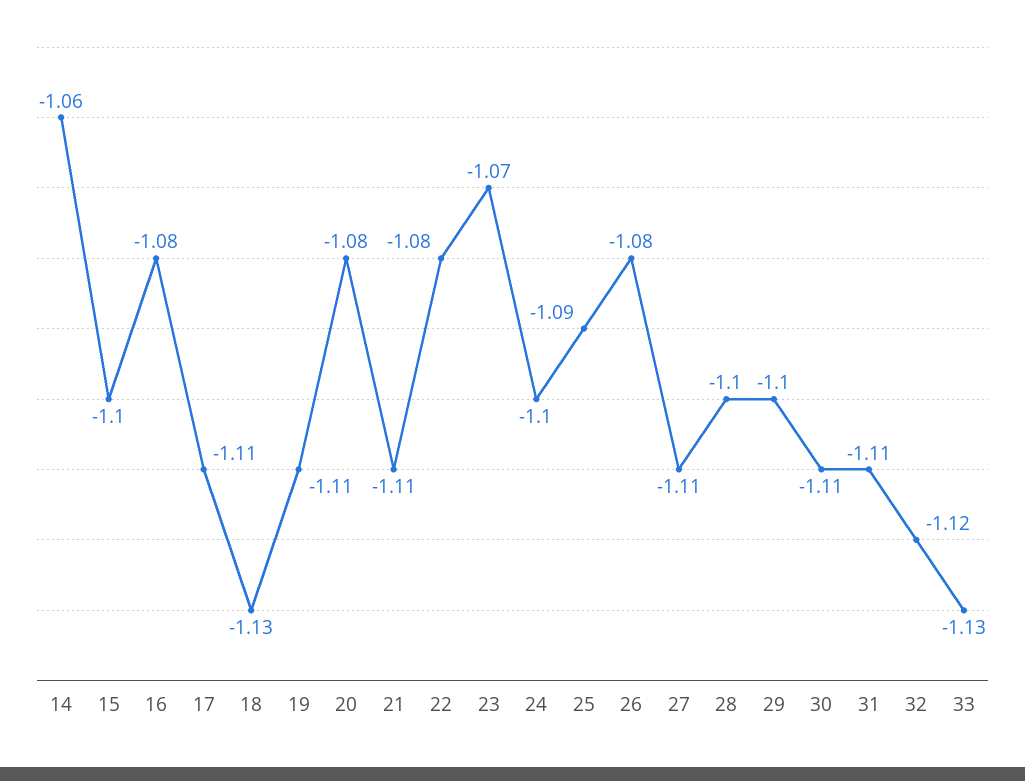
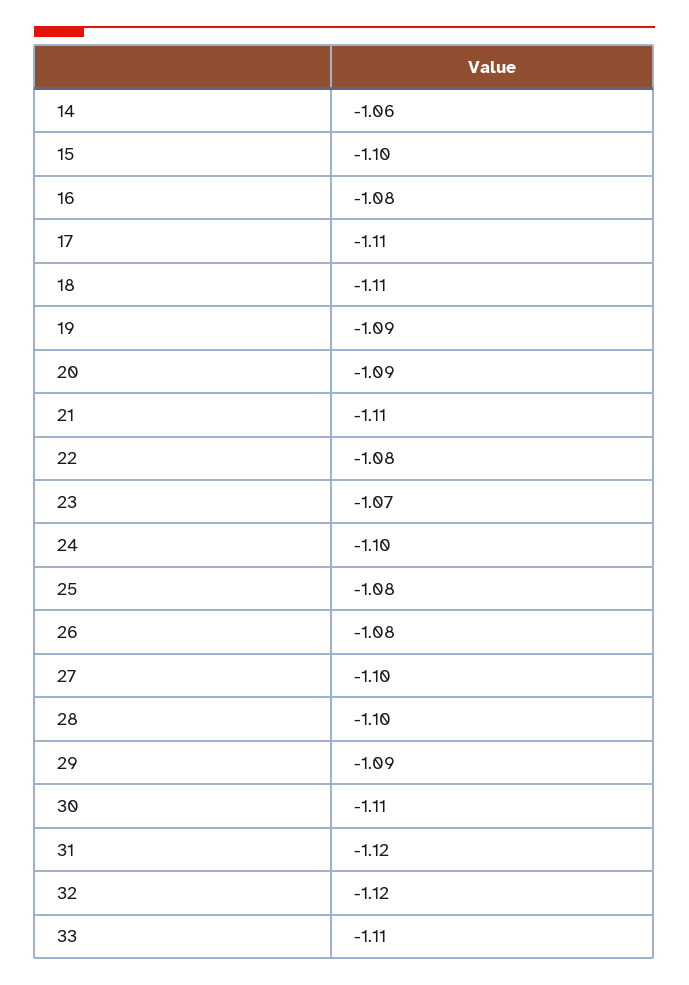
  {
    "14": -1.06,
    "15": -1.1,
    "16": -1.08,
    "17": -1.11,
-   "18": -1.13,
+   "18": -1.11,
-   "19": -1.11,
+   "19": -1.09,
-   "20": -1.08,
+   "20": -1.09,
    "21": -1.11,
    "22": -1.08,
    "23": -1.07,
    "24": -1.1,
-   "25": -1.09,
+   "25": -1.08,
    "26": -1.08,
-   "27": -1.11,
+   "27": -1.1,
    "28": -1.1,
-   "29": -1.1,
+   "29": -1.09,
    "30": -1.11,
-   "31": -1.11,
+   "31": -1.12,
    "32": -1.12,
-   "33": -1.13
+   "33": -1.11
  }

